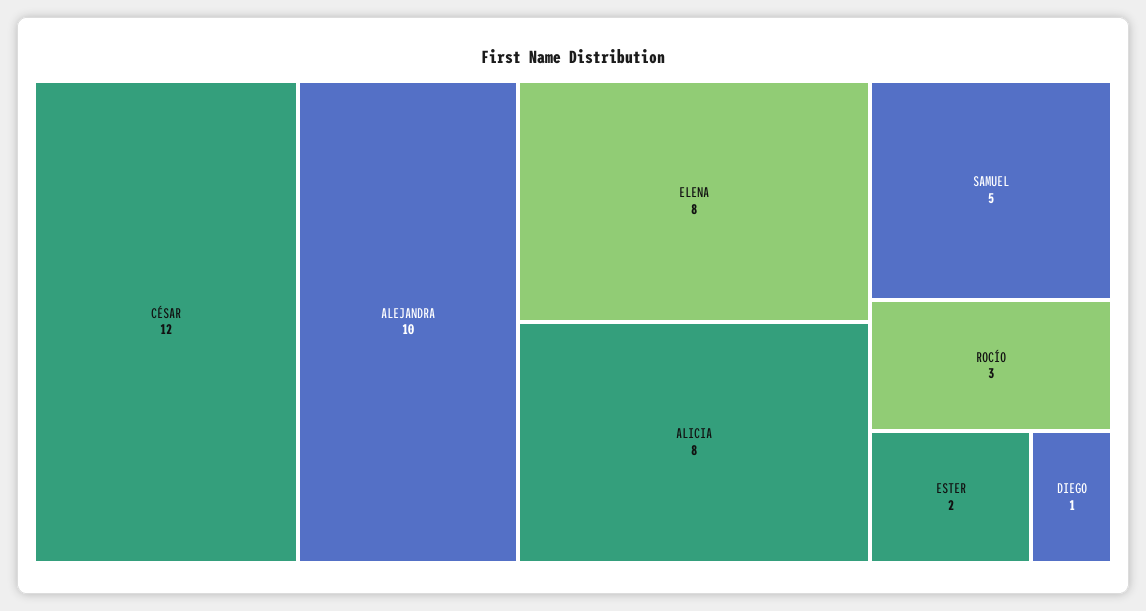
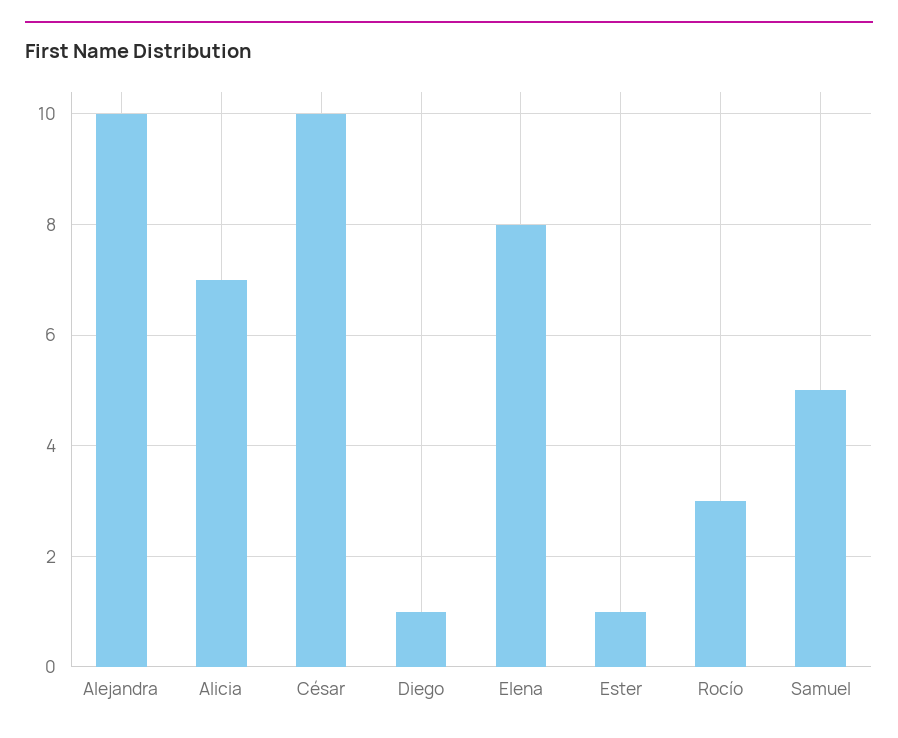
  {
-   "CÉSAR": 12,
+   "CÉSAR": 10,
    "ALEJANDRA": 10,
    "ELENA": 8,
-   "ALICIA": 8,
+   "ALICIA": 7,
    "SAMUEL": 5,
    "ROCÍO": 3,
-   "ESTER": 2,
+   "ESTER": 1,
    "DIEGO": 1
  }

